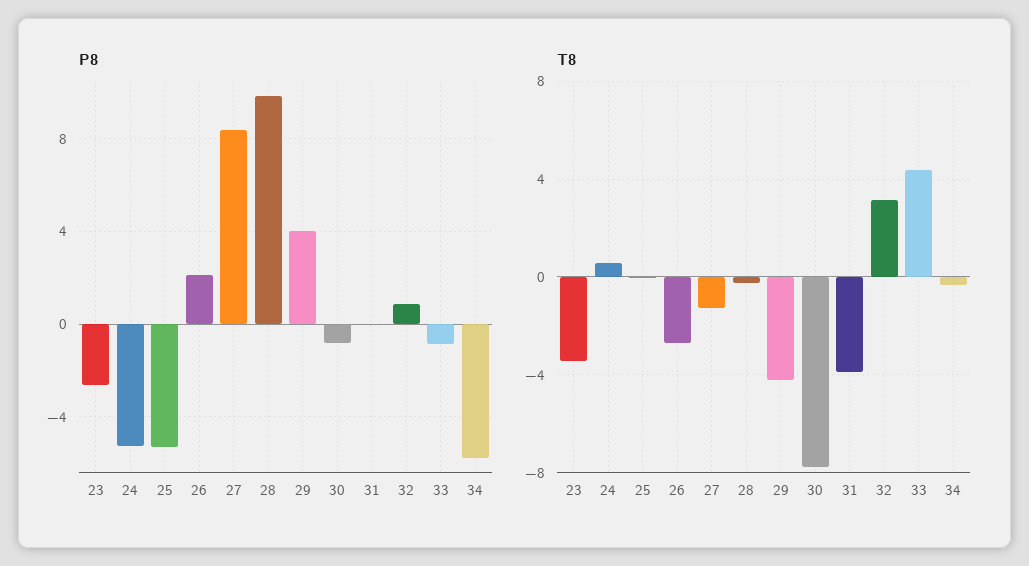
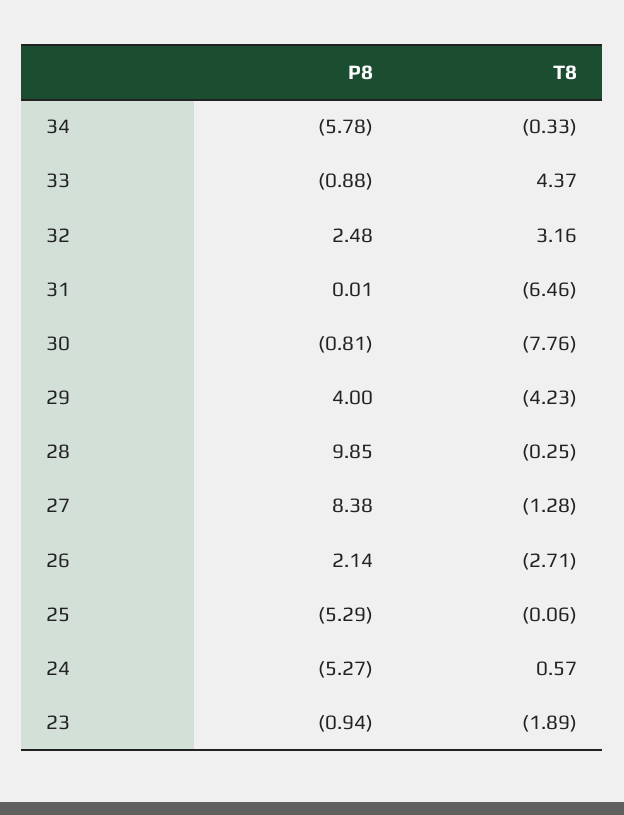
  {
    "P8": {
-     "23": -2.5,
+     "23": -0.94,
      "24": -5.27,
      "25": -5.29,
      "26": 2.14,
      "27": 8.38,
      "28": 9.85,
      "29": 4,
      "30": -0.81,
      "31": 0.01,
-     "32": 1,
+     "32": 2.48,
      "33": -0.88,
      "34": -5.78
    },
    "T8": {
-     "23": -3.5,
+     "23": -1.89,
      "24": 0.57,
      "25": -0.06,
      "26": -2.71,
      "27": -1.28,
      "28": -0.25,
      "29": -4.23,
      "30": -7.76,
-     "31": -4,
+     "31": -6.46,
      "32": 3.16,
      "33": 4.37,
      "34": -0.33
    }
  }

